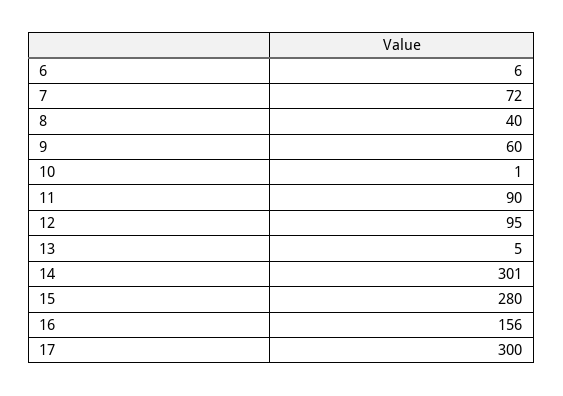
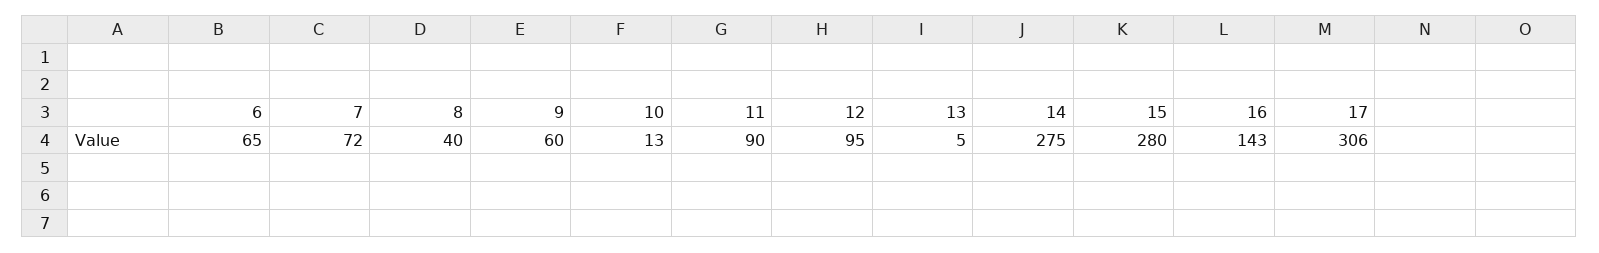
  {
-   "6": 6,
+   "6": 65,
    "7": 72,
    "8": 40,
    "9": 60,
-   "10": 1,
+   "10": 13,
    "11": 90,
    "12": 95,
    "13": 5,
-   "14": 301,
+   "14": 275,
    "15": 280,
-   "16": 156,
+   "16": 143,
-   "17": 300
+   "17": 306
  }

